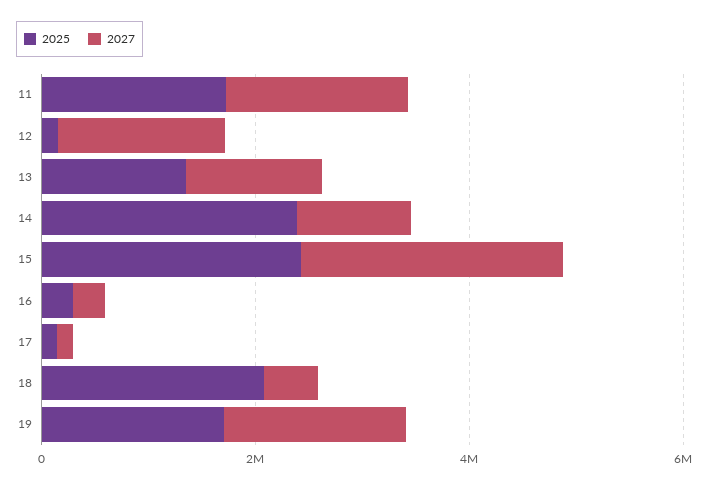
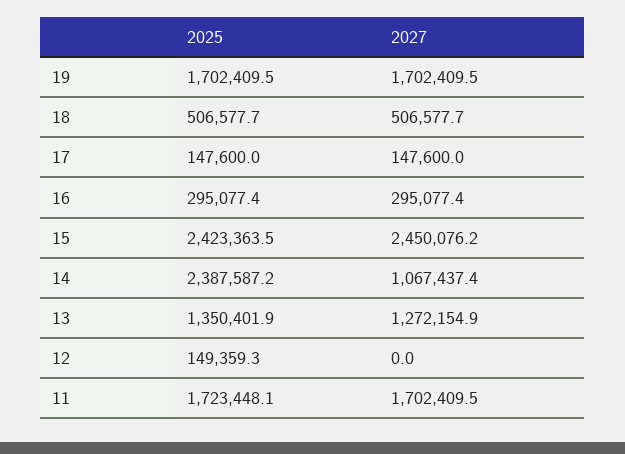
  {
    "2025": {
      "11": 1723448.1,
      "12": 149359.3,
      "13": 1350401.9,
      "14": 2387587.2,
      "15": 2423363.5,
      "16": 295077.4,
      "17": 147600,
-     "18": 2000000,
+     "18": 506577.7,
      "19": 1702409.5
    },
    "2027": {
      "11": 1702409.5,
-     "12": 1500000,
+     "12": 0,
      "13": 1272154.9,
      "14": 1067437.4,
      "15": 2450076.2,
      "16": 295077.4,
      "17": 147600,
      "18": 506577.7,
      "19": 1702409.5
    }
  }

